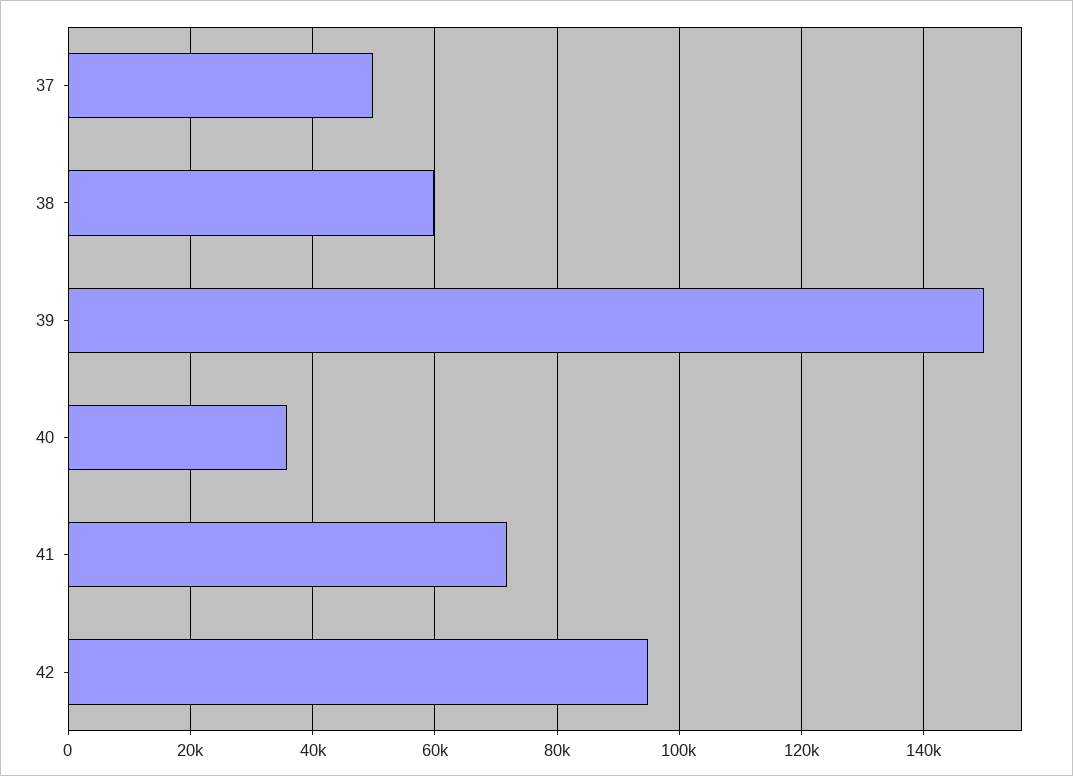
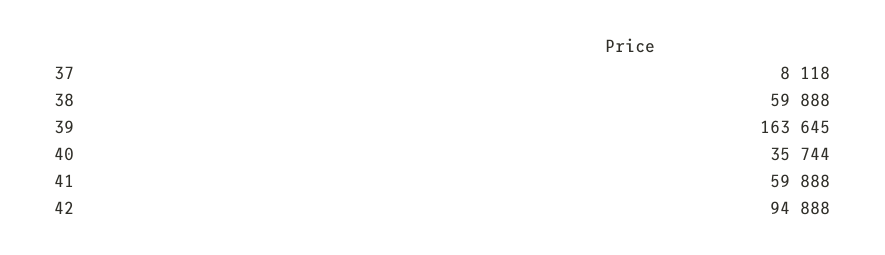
  {
-   "37": 50000,
+   "37": 8118,
    "38": 59888,
-   "39": 150000,
+   "39": 163645,
    "40": 35744,
-   "41": 72000,
+   "41": 59888,
    "42": 94888
  }

